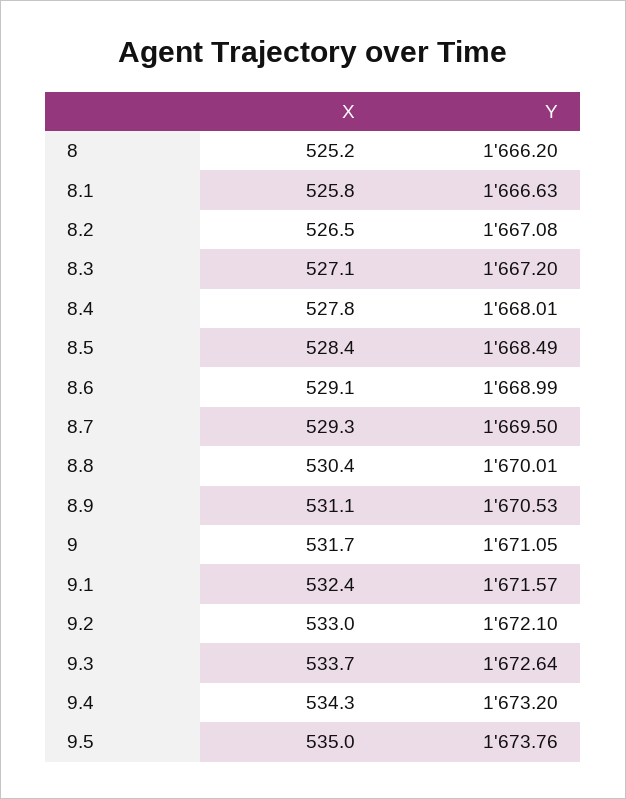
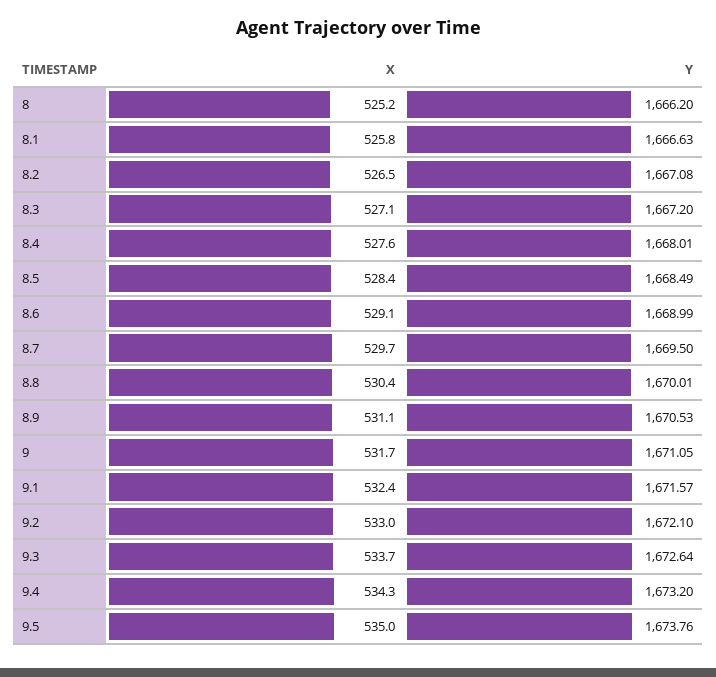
  {
    "X": {
      "8": 525.2,
      "8.1": 525.8,
      "8.2": 526.5,
      "8.3": 527.1,
-     "8.4": 527.8,
+     "8.4": 527.6,
      "8.5": 528.4,
      "8.6": 529.1,
-     "8.7": 529.3,
+     "8.7": 529.7,
      "8.8": 530.4,
      "8.9": 531.1,
      "9": 531.7,
      "9.1": 532.4,
      "9.2": 533,
      "9.3": 533.7,
      "9.4": 534.3,
      "9.5": 535
    },
    "Y": {
      "8": 1666.2,
      "8.1": 1666.63,
      "8.2": 1667.08,
      "8.3": 1667.2,
      "8.4": 1668.01,
      "8.5": 1668.49,
      "8.6": 1668.99,
      "8.7": 1669.5,
      "8.8": 1670.01,
      "8.9": 1670.53,
      "9": 1671.05,
      "9.1": 1671.57,
      "9.2": 1672.1,
      "9.3": 1672.64,
      "9.4": 1673.2,
      "9.5": 1673.76
    }
  }

